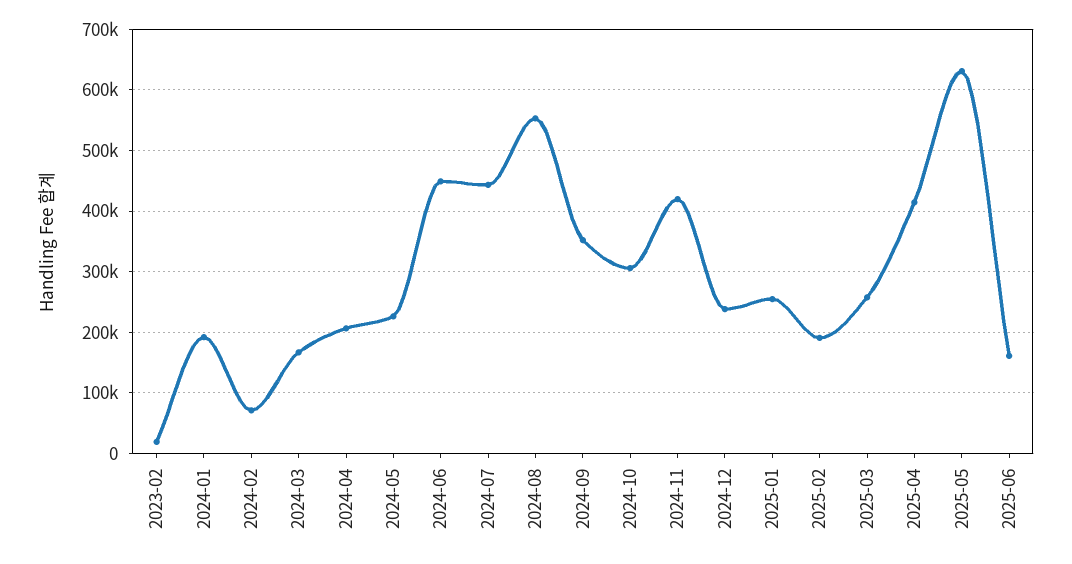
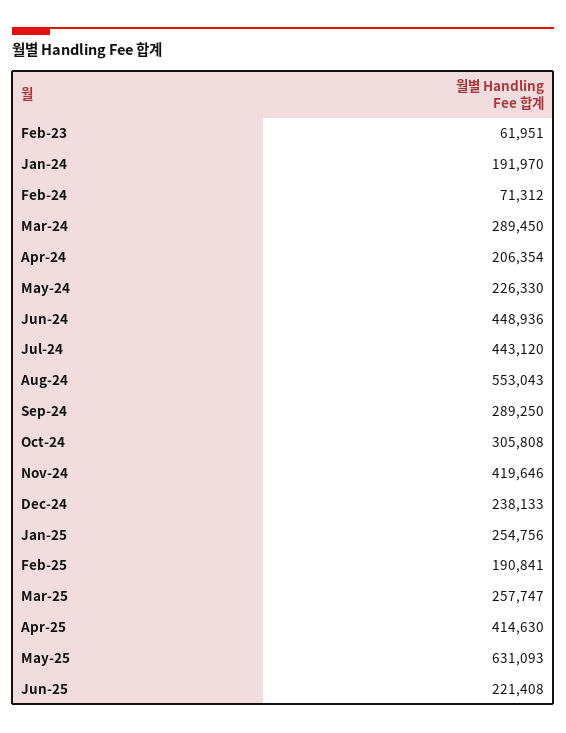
  {
-   "2023-02": 20000,
+   "2023-02": 61951,
    "2024-01": 191970,
    "2024-02": 71312,
-   "2024-03": 170000,
+   "2024-03": 289450,
    "2024-04": 206354,
    "2024-05": 226330,
    "2024-06": 448936,
    "2024-07": 443120,
    "2024-08": 553043,
-   "2024-09": 350000,
+   "2024-09": 289250,
    "2024-10": 305808,
    "2024-11": 419646,
    "2024-12": 238133,
    "2025-01": 254756,
    "2025-02": 190841,
    "2025-03": 257747,
    "2025-04": 414630,
    "2025-05": 631093,
-   "2025-06": 160000
+   "2025-06": 221408
  }

